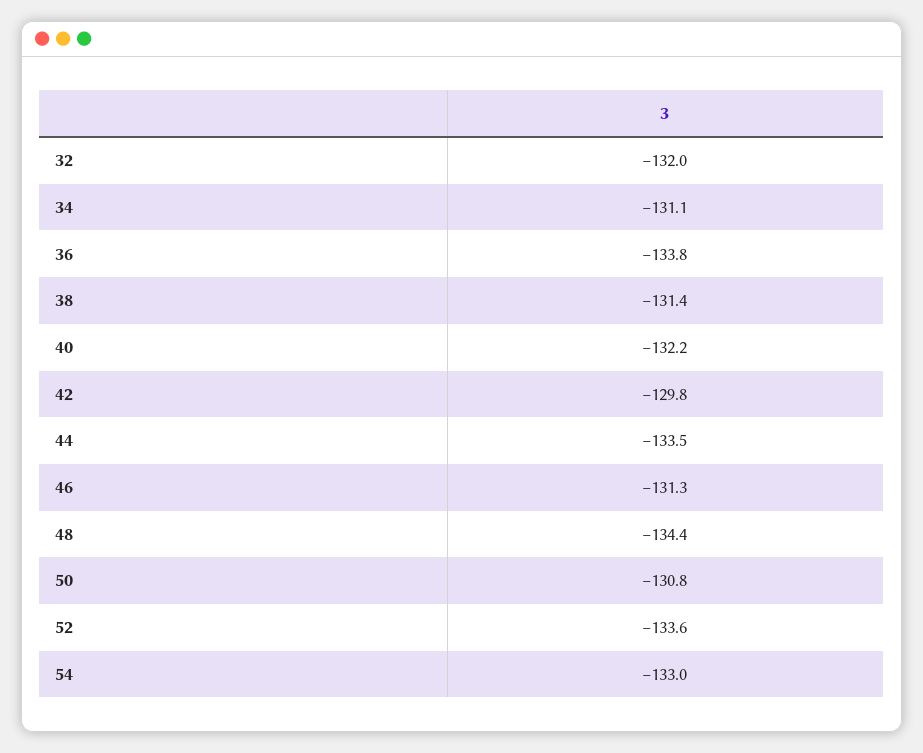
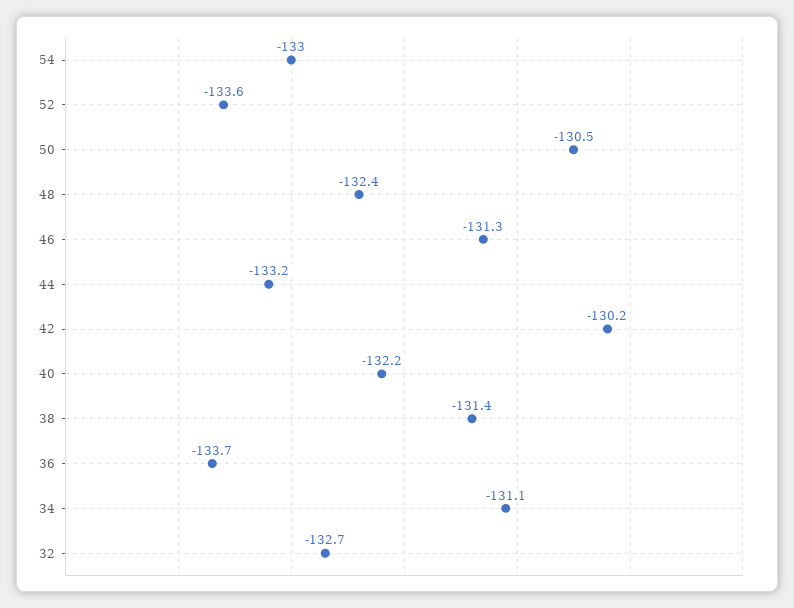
  {
-   "32": -132,
+   "32": -132.7,
    "34": -131.1,
-   "36": -133.8,
+   "36": -133.7,
    "38": -131.4,
    "40": -132.2,
-   "42": -129.8,
+   "42": -130.2,
-   "44": -133.5,
+   "44": -133.2,
    "46": -131.3,
-   "48": -134.4,
+   "48": -132.4,
-   "50": -130.8,
+   "50": -130.5,
    "52": -133.6,
    "54": -133
  }

